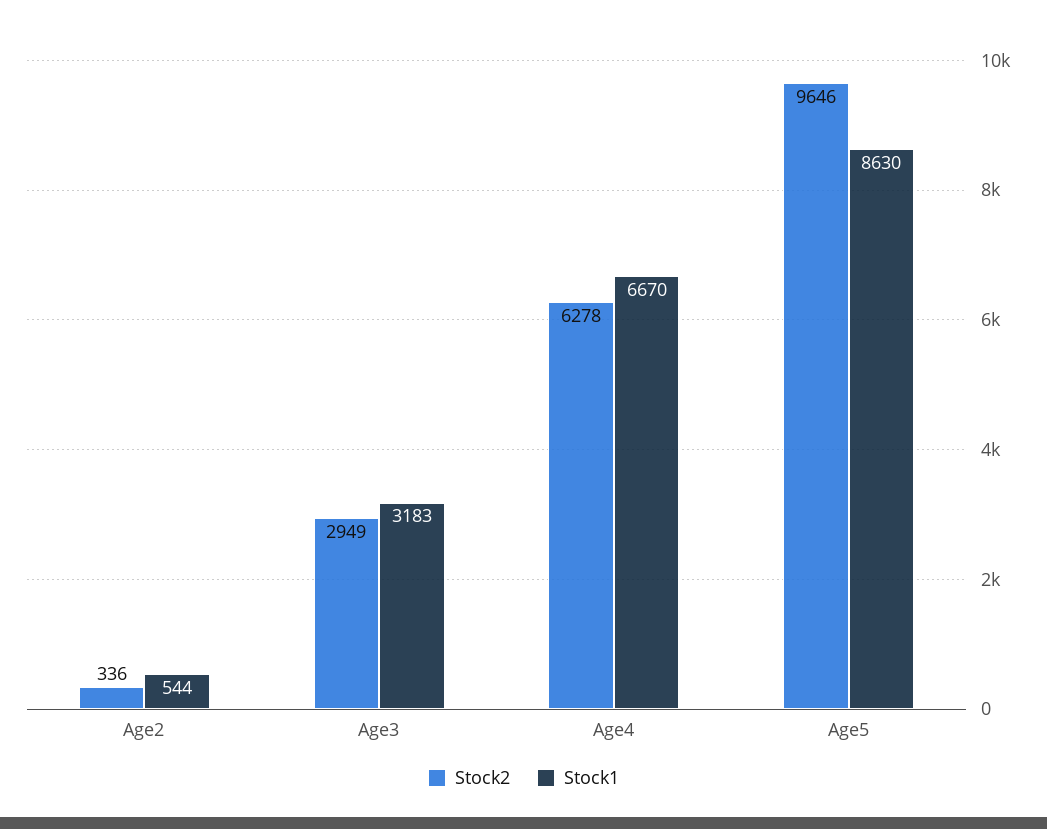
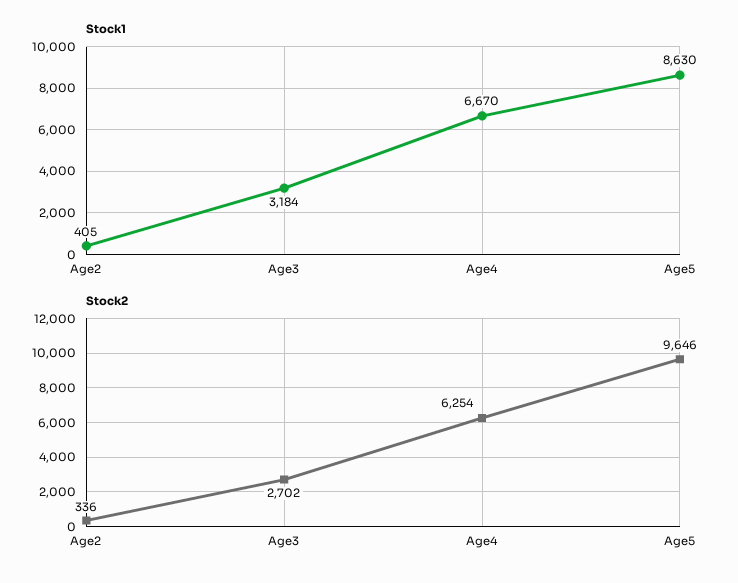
  {
    "Stock2": {
      "Age2": 336,
-     "Age3": 2949,
+     "Age3": 2702,
-     "Age4": 6278,
+     "Age4": 6254,
      "Age5": 9646
    },
    "Stock1": {
-     "Age2": 544,
+     "Age2": 405,
-     "Age3": 3183,
+     "Age3": 3184,
      "Age4": 6670,
      "Age5": 8630
    }
  }

